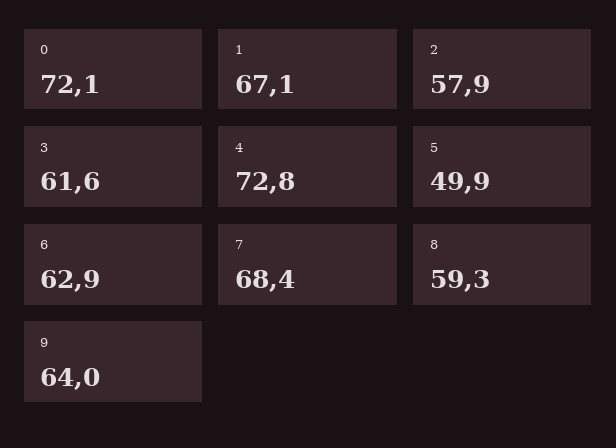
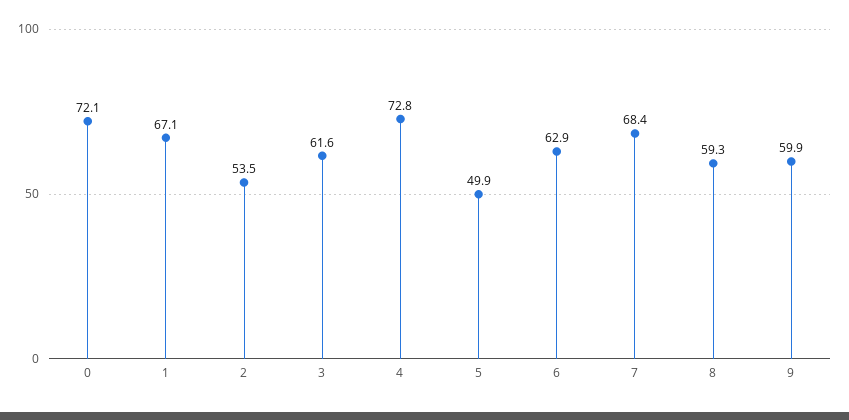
  {
    "0": 72.1,
    "1": 67.1,
-   "2": 57.9,
+   "2": 53.5,
    "3": 61.6,
    "4": 72.8,
    "5": 49.9,
    "6": 62.9,
    "7": 68.4,
    "8": 59.3,
-   "9": 64
+   "9": 59.9
  }

